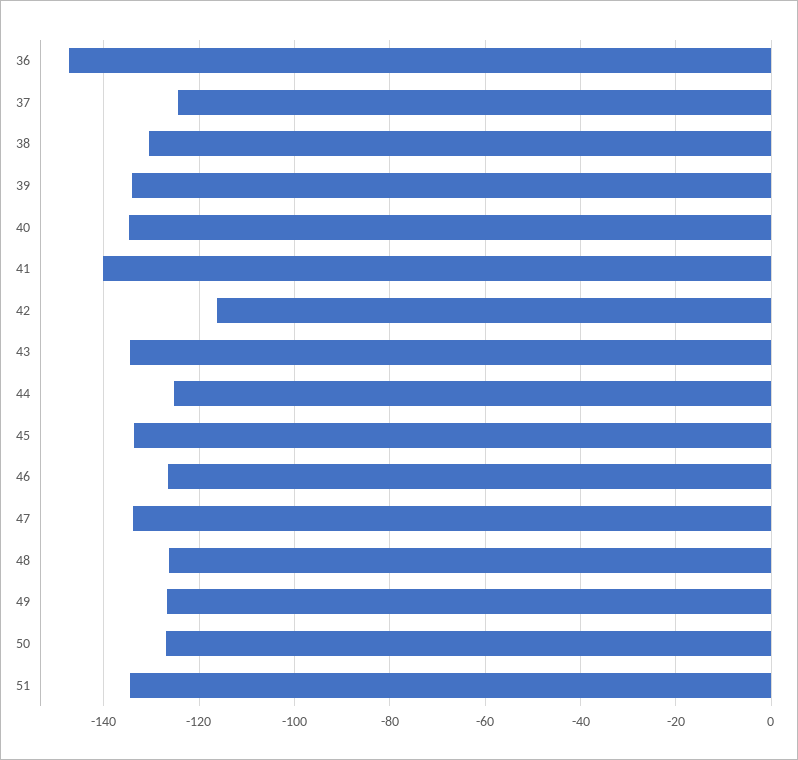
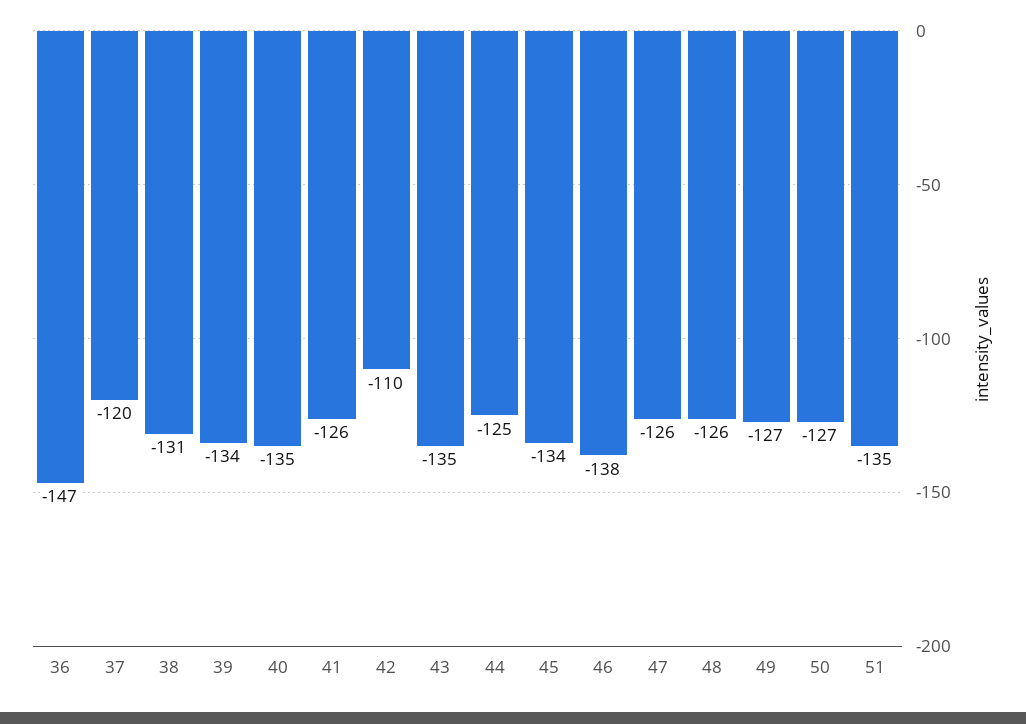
  {
    "36": -147,
-   "37": -124,
+   "37": -120,
    "38": -131,
    "39": -134,
    "40": -135,
-   "41": -140,
+   "41": -126,
-   "42": -116,
+   "42": -110,
    "43": -135,
    "44": -125,
    "45": -134,
-   "46": -126,
+   "46": -138,
-   "47": -134,
+   "47": -126,
    "48": -126,
    "49": -127,
    "50": -127,
    "51": -135
  }

